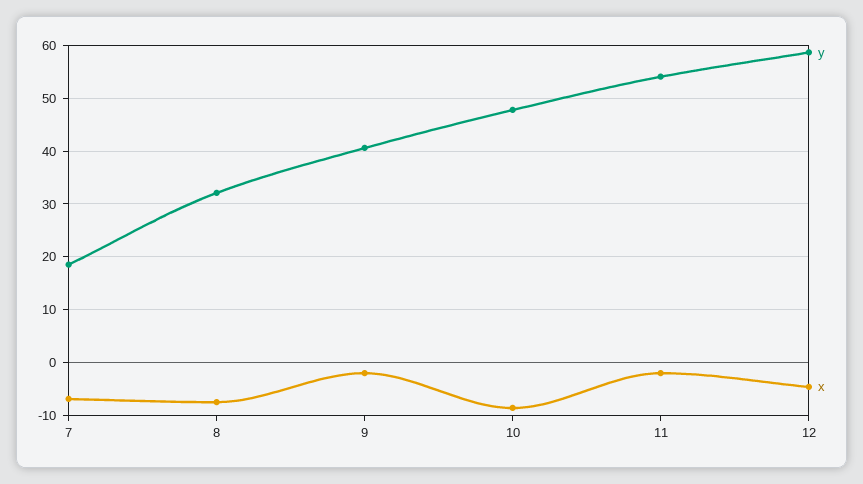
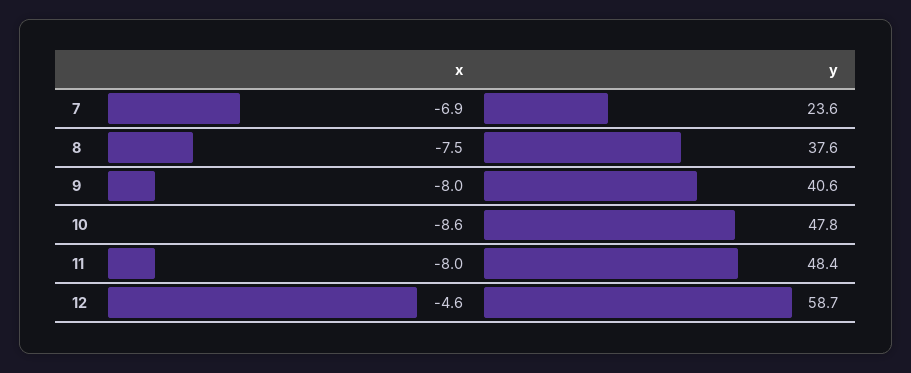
  {
    "y": {
-     "7": 18,
+     "7": 23.6,
-     "8": 32,
+     "8": 37.6,
      "9": 40.6,
      "10": 47.8,
-     "11": 54,
+     "11": 48.4,
      "12": 58.7
    },
    "x": {
      "7": -6.9,
      "8": -7.5,
-     "9": -2,
+     "9": -8,
      "10": -8.6,
-     "11": -2,
+     "11": -8,
      "12": -4.6
    }
  }

